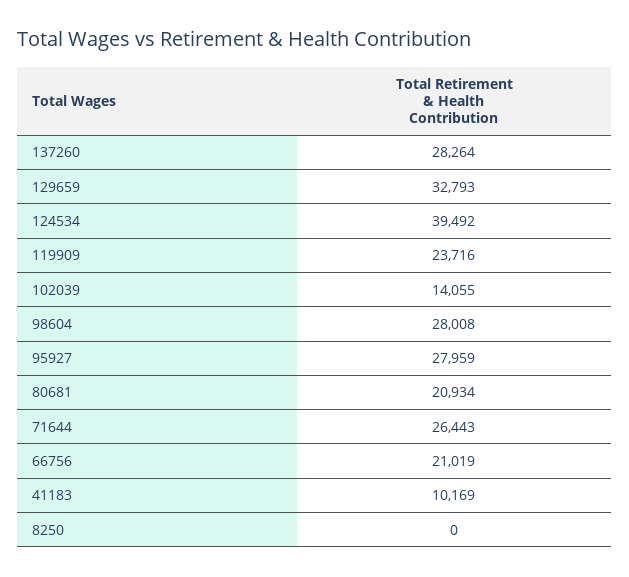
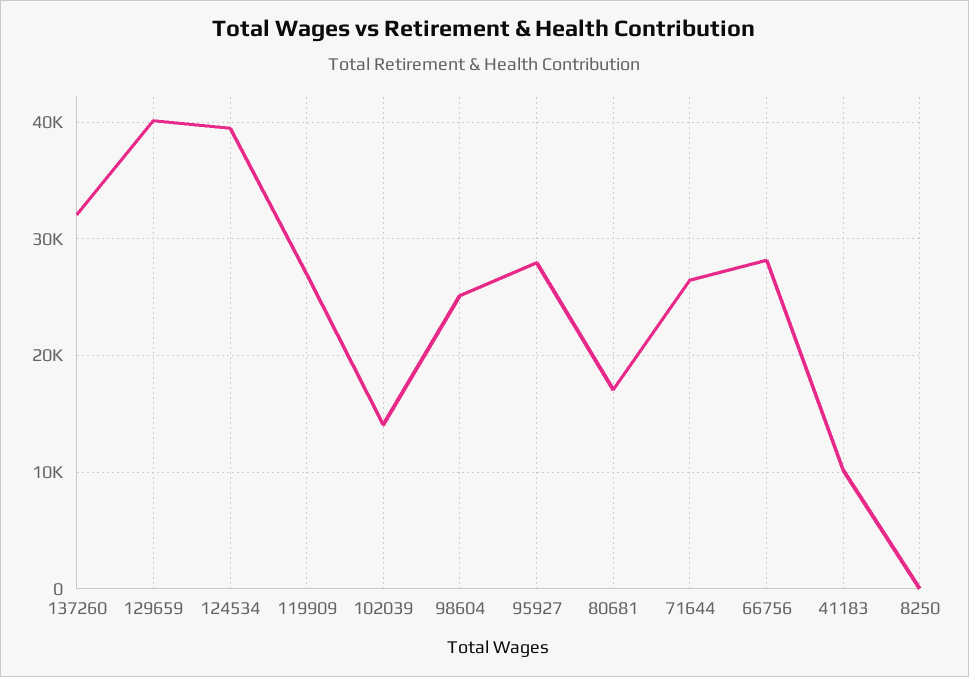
  {
-   "137260": 28264,
+   "137260": 32000,
-   "129659": 32793,
+   "129659": 40000,
    "124534": 39492,
-   "119909": 23716,
+   "119909": 27000,
    "102039": 14055,
-   "98604": 28008,
+   "98604": 25000,
    "95927": 27959,
-   "80681": 20934,
+   "80681": 17000,
    "71644": 26443,
-   "66756": 21019,
+   "66756": 28000,
    "41183": 10169,
    "8250": 0
  }

